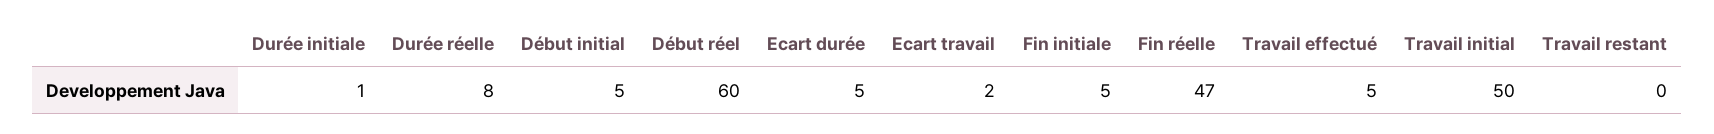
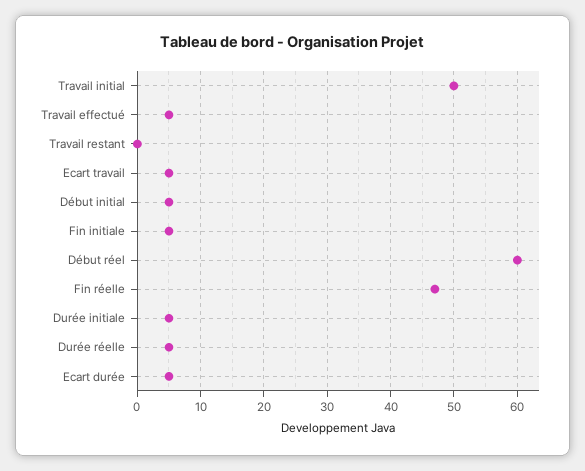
  {
-   "Durée initiale": 1,
+   "Durée initiale": 5,
-   "Durée réelle": 8,
+   "Durée réelle": 5,
    "Début initial": 5,
    "Début réel": 60,
    "Ecart durée": 5,
-   "Ecart travail": 2,
+   "Ecart travail": 5,
    "Fin initiale": 5,
    "Fin réelle": 47,
    "Travail effectué": 5,
    "Travail initial": 50,
    "Travail restant": 0
  }

